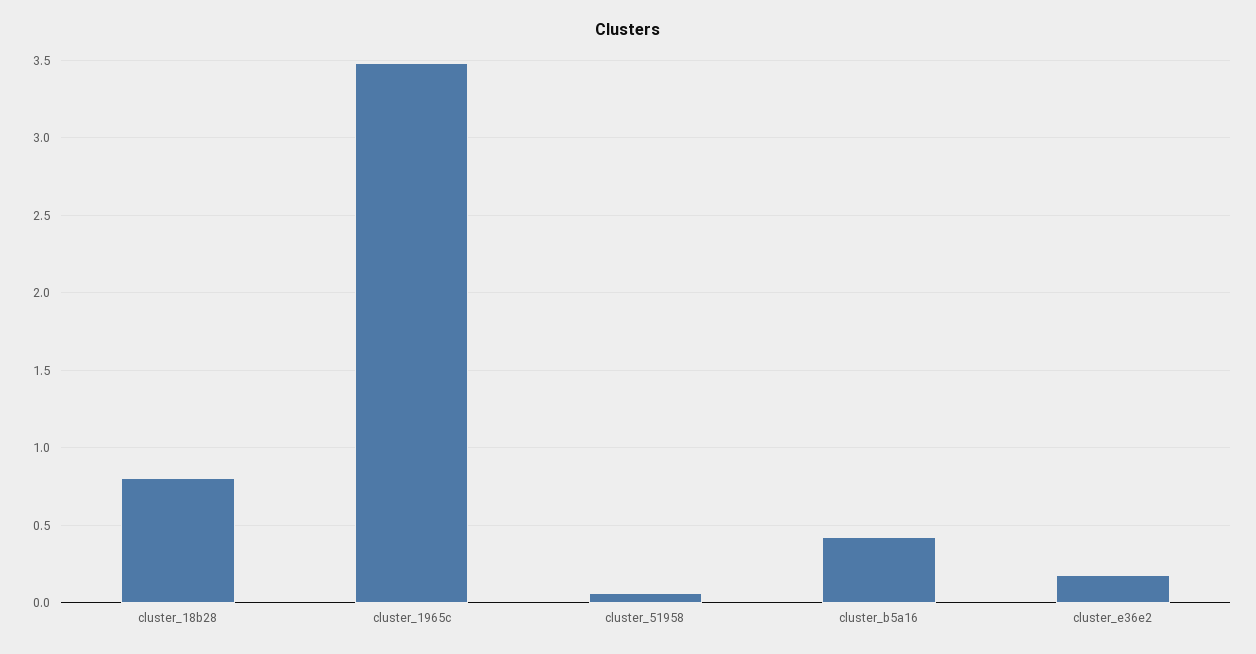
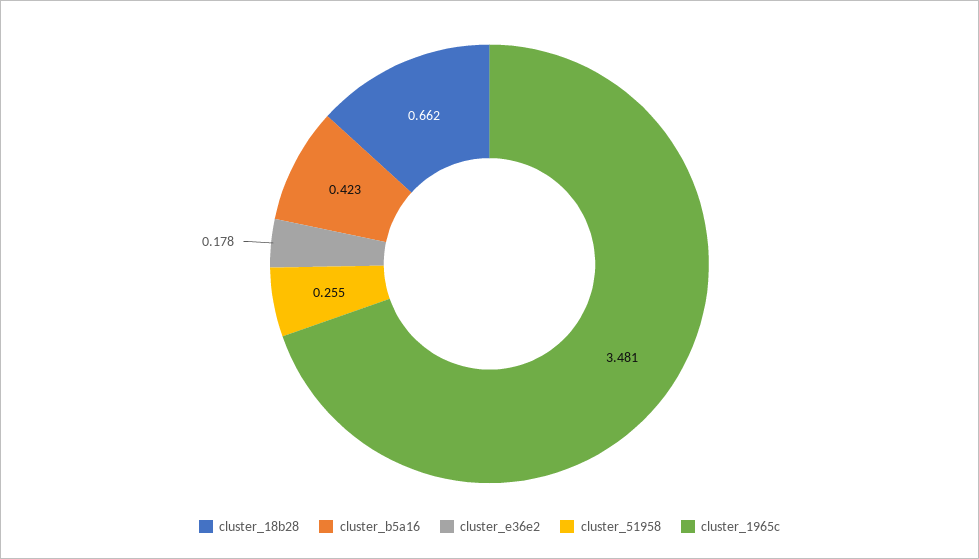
  {
-   "cluster_18b28": 0.8,
+   "cluster_18b28": 0.662,
    "cluster_1965c": 3.481,
-   "cluster_51958": 0.05,
+   "cluster_51958": 0.255,
    "cluster_b5a16": 0.423,
    "cluster_e36e2": 0.178
  }

